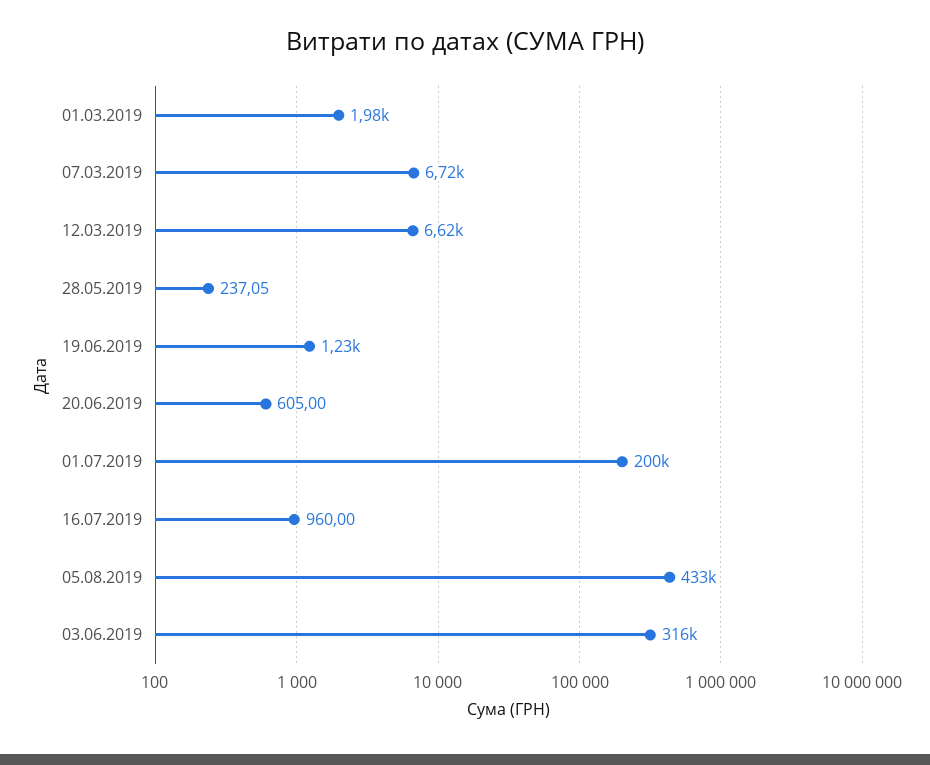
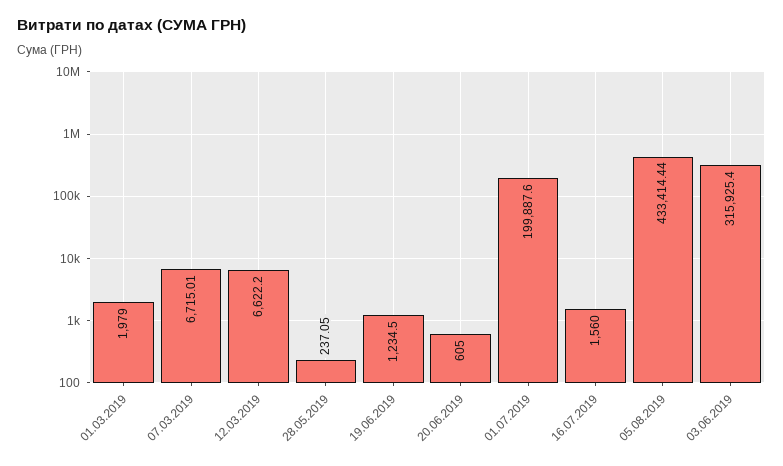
  {
    "01.03.2019": 1979,
    "07.03.2019": 6715.01,
    "12.03.2019": 6622.2,
    "28.05.2019": 237.05,
    "19.06.2019": 1234.5,
    "20.06.2019": 605,
    "01.07.2019": 199887.6,
-   "16.07.2019": 960,
+   "16.07.2019": 1560,
    "05.08.2019": 433414.44,
    "03.06.2019": 315925.4
  }

